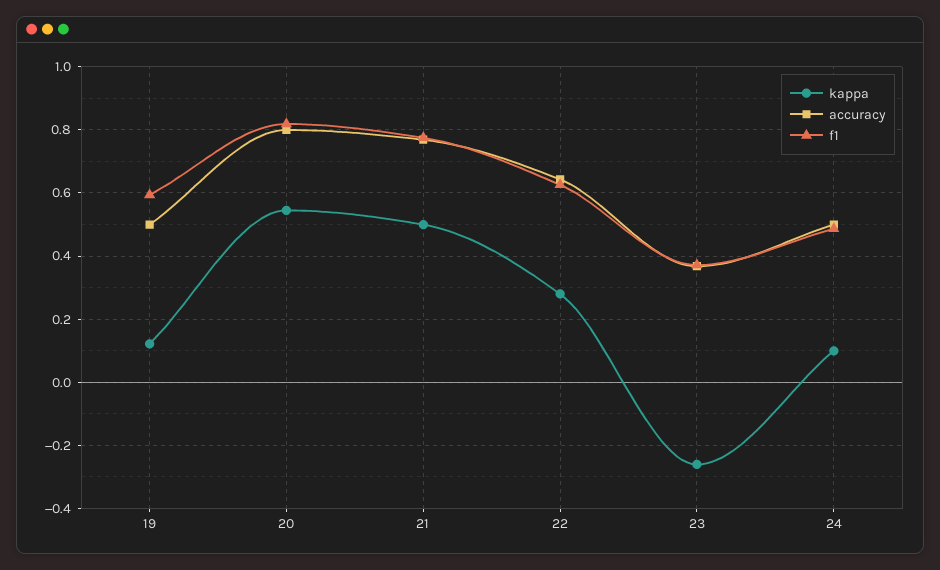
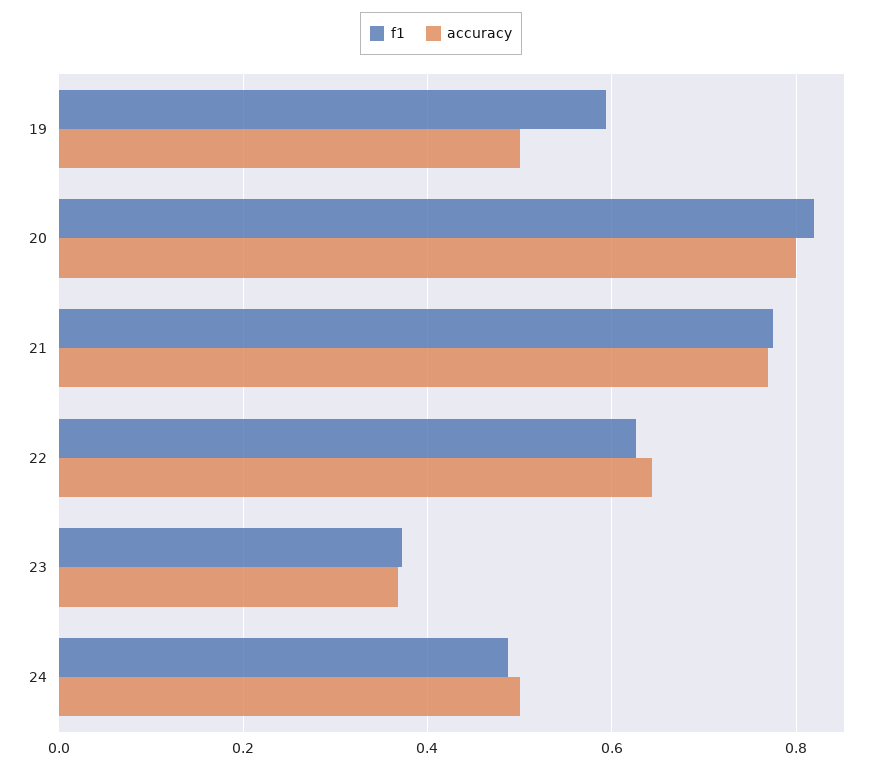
  {
-   "kappa": {
-     "19": 0.12,
-     "20": 0.54,
-     "21": 0.5,
-     "22": 0.28,
-     "23": -0.26,
-     "24": 0.1
-   },
    "accuracy": {
      "19": 0.5,
      "20": 0.8,
      "21": 0.76,
      "22": 0.64,
      "23": 0.36,
      "24": 0.5
    },
    "f1": {
      "19": 0.6,
      "20": 0.82,
      "21": 0.78,
      "22": 0.62,
      "23": 0.38,
      "24": 0.48
    }
  }

